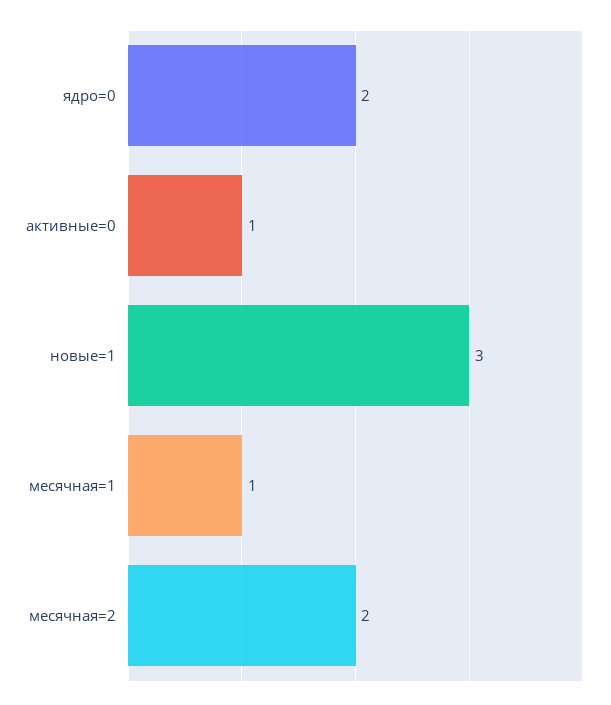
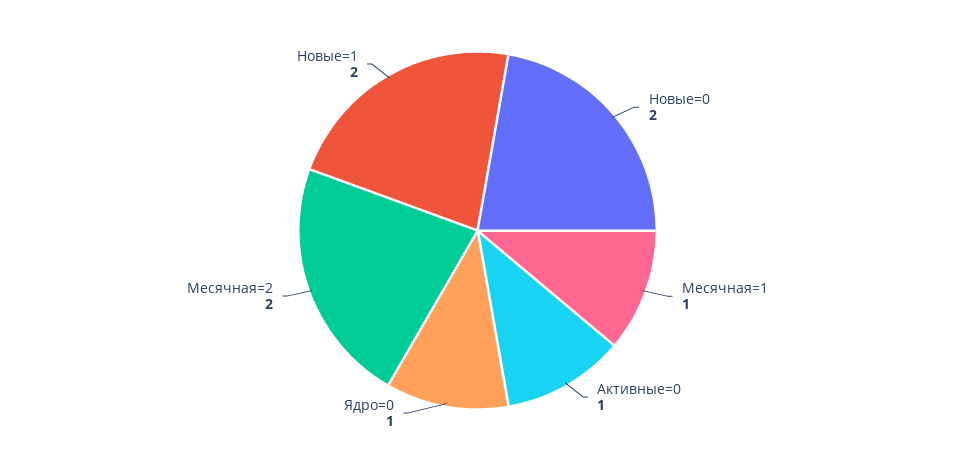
  {
-   "ядро=0": 2,
+   "ядро=0": 1,
    "активные=0": 1,
-   "новые=1": 3,
+   "новые=1": 2,
    "месячная=1": 1,
-   "месячная=2": 2
+   "месячная=2": 2,
+   "Новые=0": 2
  }

